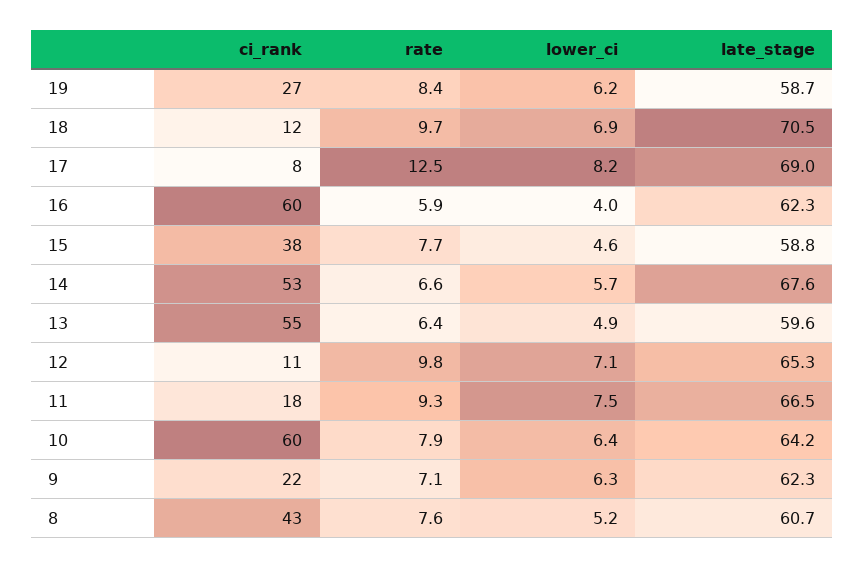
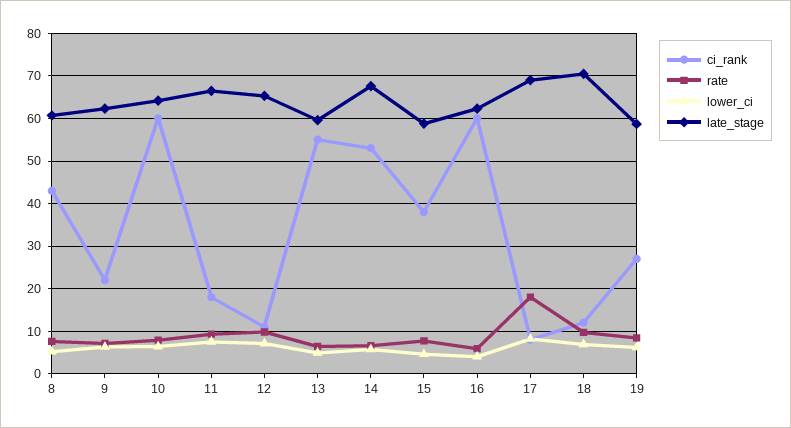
  {
    "ci_rank": {
      "19": 27,
      "18": 12,
      "17": 8,
      "16": 60,
      "15": 38,
      "14": 53,
      "13": 55,
      "12": 11,
      "11": 18,
      "10": 60,
      "9": 22,
      "8": 43
    },
    "rate": {
      "19": 8.4,
      "18": 9.7,
-     "17": 12.5,
+     "17": 18,
      "16": 5.9,
      "15": 7.7,
      "14": 6.6,
      "13": 6.4,
      "12": 9.8,
      "11": 9.3,
      "10": 7.9,
      "9": 7.1,
      "8": 7.6
    },
    "lower_ci": {
      "19": 6.2,
      "18": 6.9,
      "17": 8.2,
      "16": 4,
      "15": 4.6,
      "14": 5.7,
      "13": 4.9,
      "12": 7.1,
      "11": 7.5,
      "10": 6.4,
      "9": 6.3,
      "8": 5.2
    },
    "late_stage": {
      "19": 58.7,
      "18": 70.5,
      "17": 69,
      "16": 62.3,
      "15": 58.8,
      "14": 67.6,
      "13": 59.6,
      "12": 65.3,
      "11": 66.5,
      "10": 64.2,
      "9": 62.3,
      "8": 60.7
    }
  }

